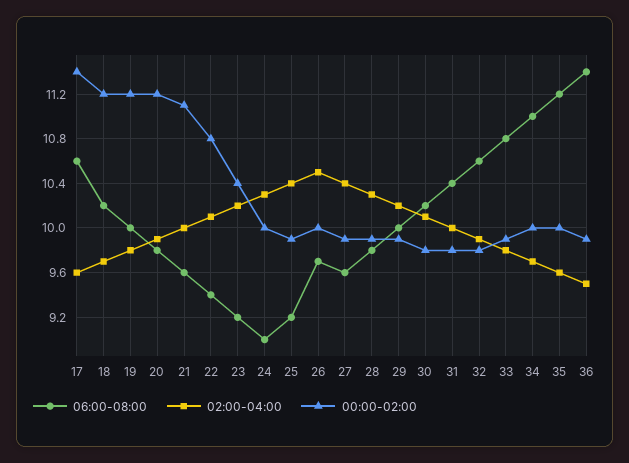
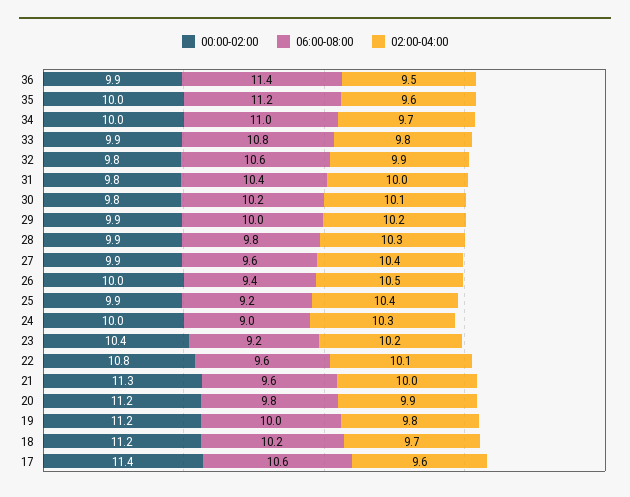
  {
    "06:00-08:00": {
      "17": 10.6,
      "18": 10.2,
      "19": 10,
      "20": 9.8,
      "21": 9.6,
-     "22": 9.4,
+     "22": 9.6,
      "23": 9.2,
      "24": 9,
      "25": 9.2,
-     "26": 9.7,
+     "26": 9.4,
      "27": 9.6,
      "28": 9.8,
      "29": 10,
      "30": 10.2,
      "31": 10.4,
      "32": 10.6,
      "33": 10.8,
      "34": 11,
      "35": 11.2,
      "36": 11.4
    },
    "02:00-04:00": {
      "17": 9.6,
      "18": 9.7,
      "19": 9.8,
      "20": 9.9,
      "21": 10,
      "22": 10.1,
      "23": 10.2,
      "24": 10.3,
      "25": 10.4,
      "26": 10.5,
      "27": 10.4,
      "28": 10.3,
      "29": 10.2,
      "30": 10.1,
      "31": 10,
      "32": 9.9,
      "33": 9.8,
      "34": 9.7,
      "35": 9.6,
      "36": 9.5
    },
    "00:00-02:00": {
      "17": 11.4,
      "18": 11.2,
      "19": 11.2,
      "20": 11.2,
-     "21": 11.1,
+     "21": 11.3,
      "22": 10.8,
      "23": 10.4,
      "24": 10,
      "25": 9.9,
      "26": 10,
      "27": 9.9,
      "28": 9.9,
      "29": 9.9,
      "30": 9.8,
      "31": 9.8,
      "32": 9.8,
      "33": 9.9,
      "34": 10,
      "35": 10,
      "36": 9.9
    }
  }

